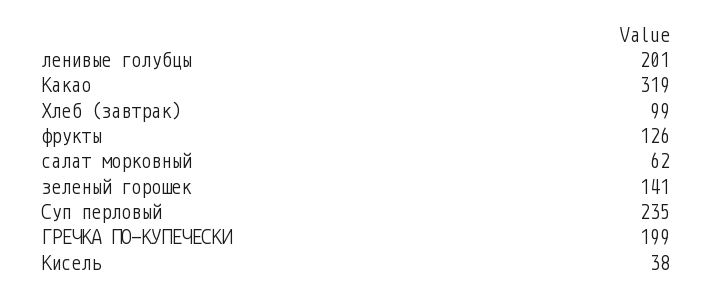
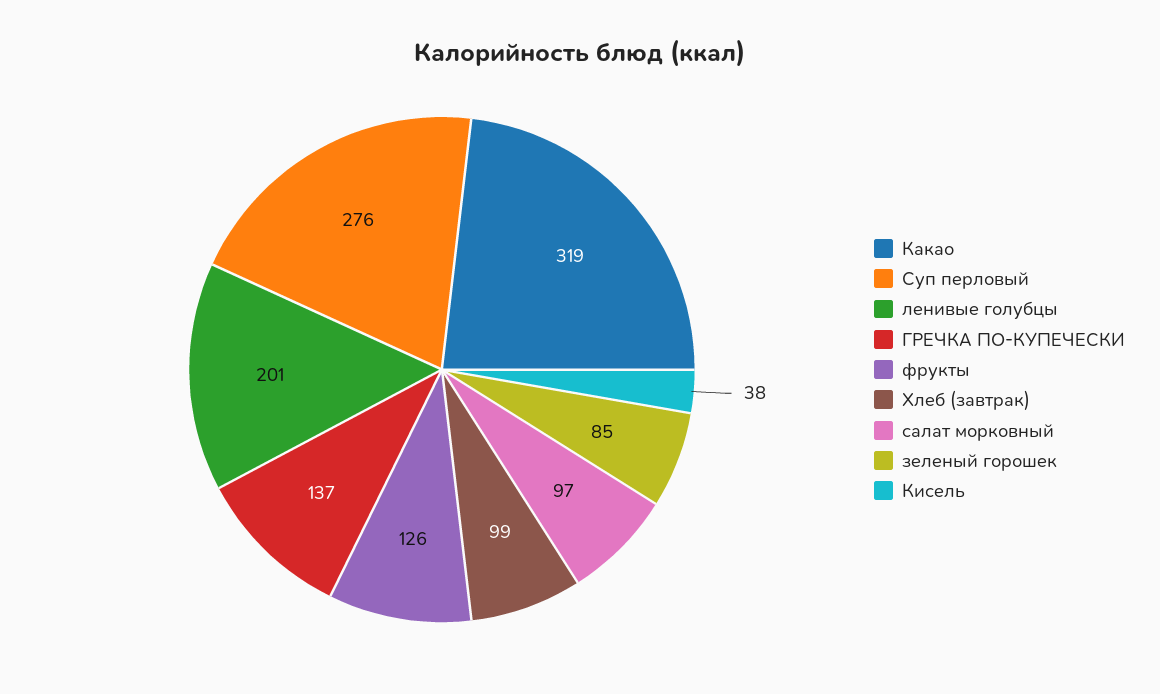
  {
    "ленивые голубцы": 201,
    "Какао": 319,
    "Хлеб (завтрак)": 99,
    "фрукты": 126,
-   "салат морковный": 62,
+   "салат морковный": 97,
-   "зеленый горошек": 141,
+   "зеленый горошек": 85,
-   "Суп перловый": 235,
+   "Суп перловый": 276,
-   "ГРЕЧКА ПО-КУПЕЧЕСКИ": 199,
+   "ГРЕЧКА ПО-КУПЕЧЕСКИ": 137,
    "Кисель": 38
  }

